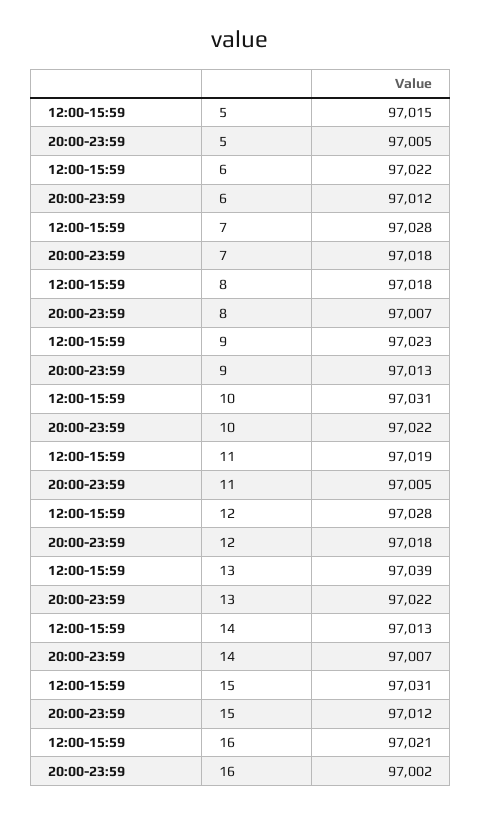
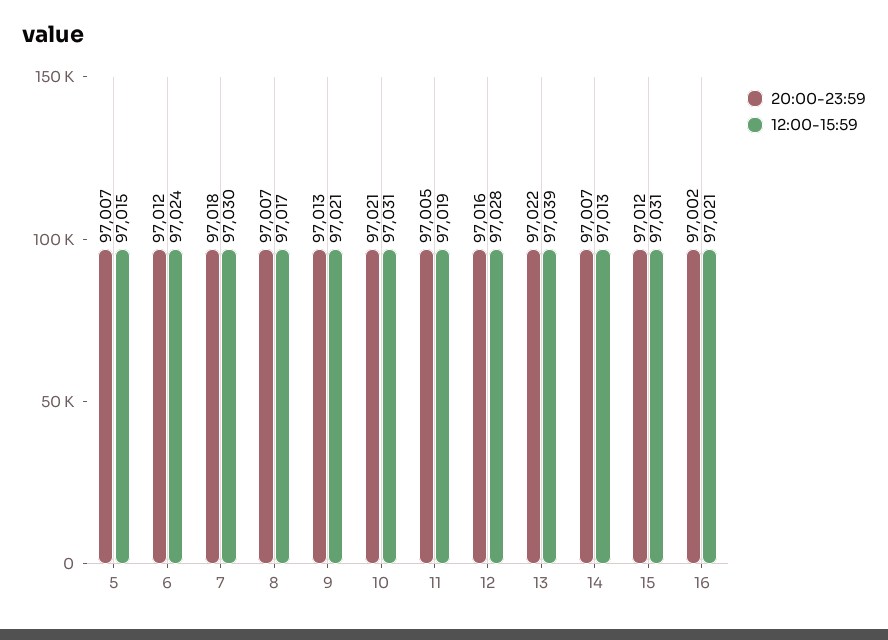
  {
    "12:00-15:59": {
      "5": 97015,
-     "6": 97022,
+     "6": 97024,
-     "7": 97028,
+     "7": 97030,
-     "8": 97018,
+     "8": 97017,
-     "9": 97023,
+     "9": 97021,
      "10": 97031,
      "11": 97019,
      "12": 97028,
      "13": 97039,
      "14": 97013,
      "15": 97031,
      "16": 97021
    },
    "20:00-23:59": {
-     "5": 97005,
+     "5": 97007,
      "6": 97012,
      "7": 97018,
      "8": 97007,
      "9": 97013,
-     "10": 97022,
+     "10": 97021,
      "11": 97005,
-     "12": 97018,
+     "12": 97016,
      "13": 97022,
      "14": 97007,
      "15": 97012,
      "16": 97002
    }
  }

